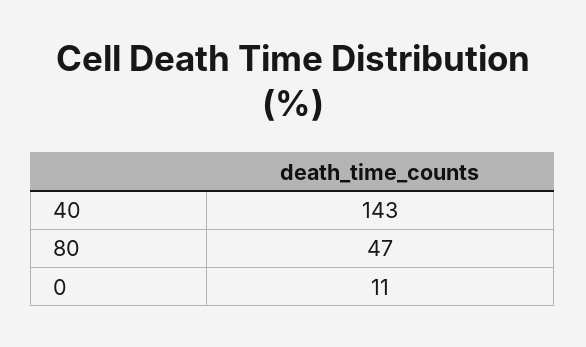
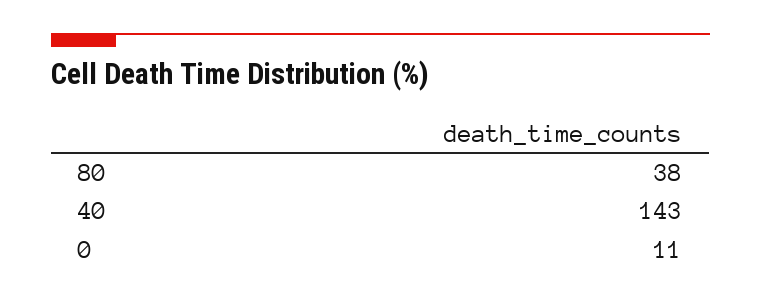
  {
    "40": 143,
-   "80": 47,
+   "80": 38,
    "0": 11
  }

